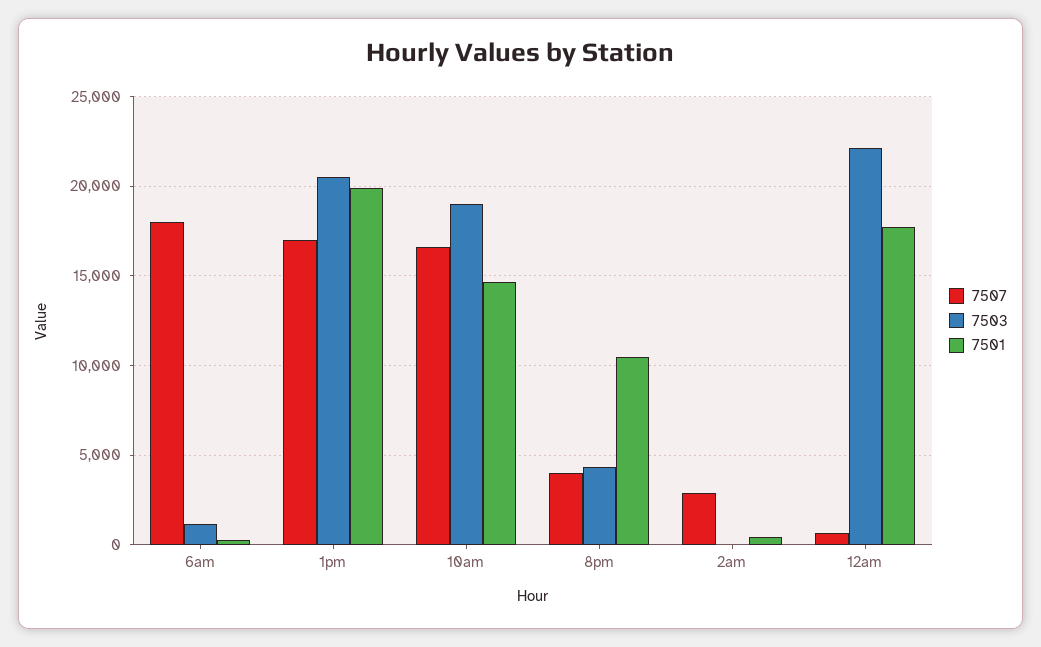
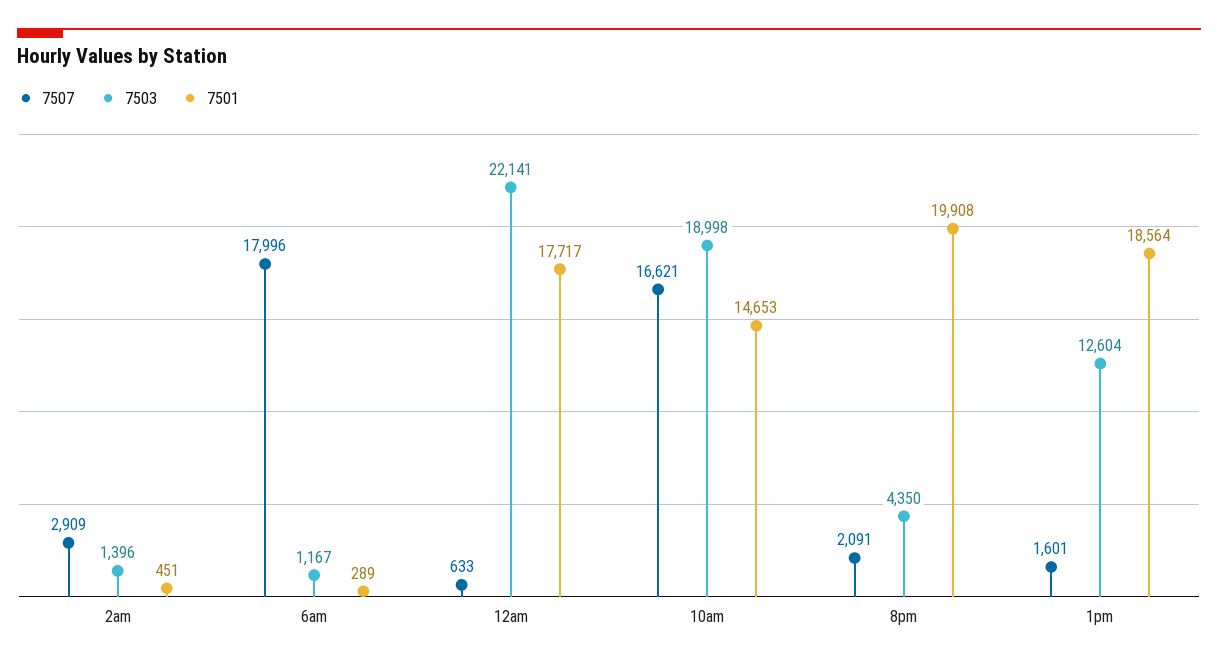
  {
    "7507": {
      "6am": 17996,
-     "1pm": 17000,
+     "1pm": 1601,
      "10am": 16621,
-     "8pm": 4000,
+     "8pm": 2091,
      "2am": 2909,
      "12am": 633
    },
    "7503": {
      "6am": 1167,
-     "1pm": 20500,
+     "1pm": 12604,
      "10am": 18998,
      "8pm": 4350,
-     "2am": 0,
+     "2am": 1396,
      "12am": 22141
    },
    "7501": {
      "6am": 289,
-     "1pm": 20000,
+     "1pm": 18564,
      "10am": 14653,
-     "8pm": 10500,
+     "8pm": 19908,
      "2am": 451,
      "12am": 17717
    }
  }

